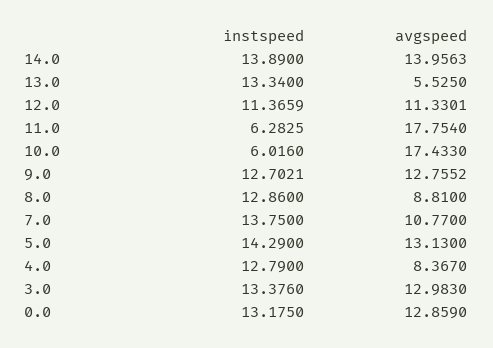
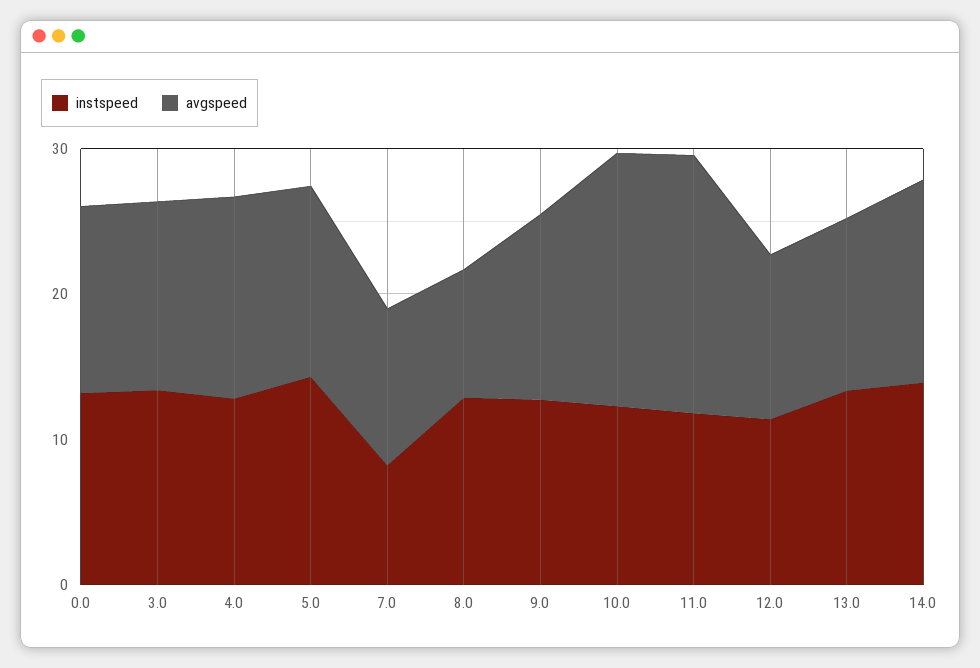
  {
    "instspeed": {
      "14.0": 13.89,
      "13.0": 13.34,
      "12.0": 11.3659,
-     "11.0": 6.2825,
+     "11.0": 12,
-     "10.0": 6.016,
+     "10.0": 12,
      "9.0": 12.7021,
      "8.0": 12.86,
-     "7.0": 13.75,
+     "7.0": 8,
      "5.0": 14.29,
      "4.0": 12.79,
      "3.0": 13.376,
      "0.0": 13.175
    },
    "avgspeed": {
      "14.0": 13.9563,
-     "13.0": 5.525,
+     "13.0": 12,
      "12.0": 11.3301,
      "11.0": 17.754,
      "10.0": 17.433,
      "9.0": 12.7552,
      "8.0": 8.81,
      "7.0": 10.77,
      "5.0": 13.13,
-     "4.0": 8.367,
+     "4.0": 14,
      "3.0": 12.983,
      "0.0": 12.859
    }
  }

